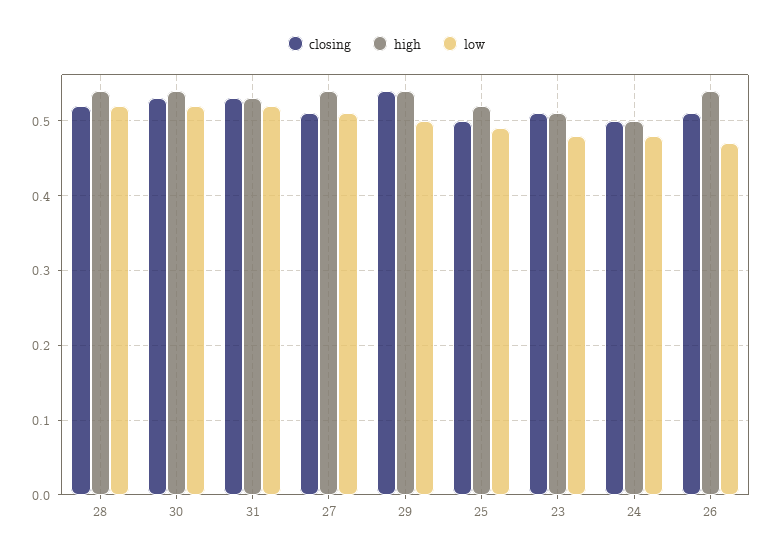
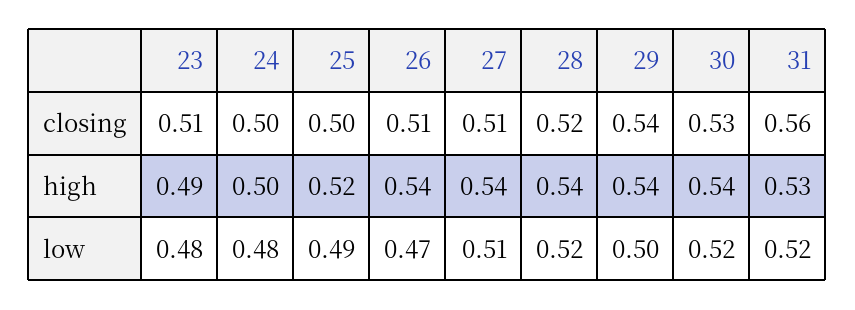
  {
    "closing": {
      "28": 0.52,
      "30": 0.53,
-     "31": 0.53,
+     "31": 0.56,
      "27": 0.51,
      "29": 0.54,
      "25": 0.5,
      "23": 0.51,
      "24": 0.5,
      "26": 0.51
    },
    "high": {
      "28": 0.54,
      "30": 0.54,
      "31": 0.53,
      "27": 0.54,
      "29": 0.54,
      "25": 0.52,
-     "23": 0.51,
+     "23": 0.49,
      "24": 0.5,
      "26": 0.54
    },
    "low": {
      "28": 0.52,
      "30": 0.52,
      "31": 0.52,
      "27": 0.51,
      "29": 0.5,
      "25": 0.49,
      "23": 0.48,
      "24": 0.48,
      "26": 0.47
    }
  }

